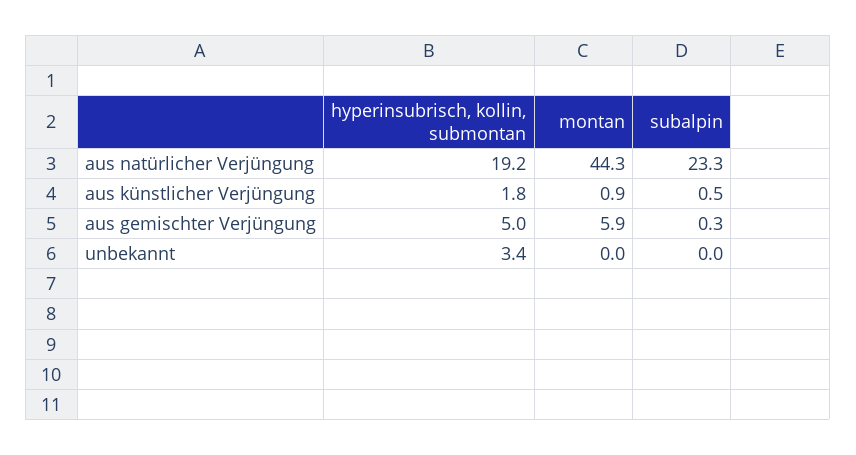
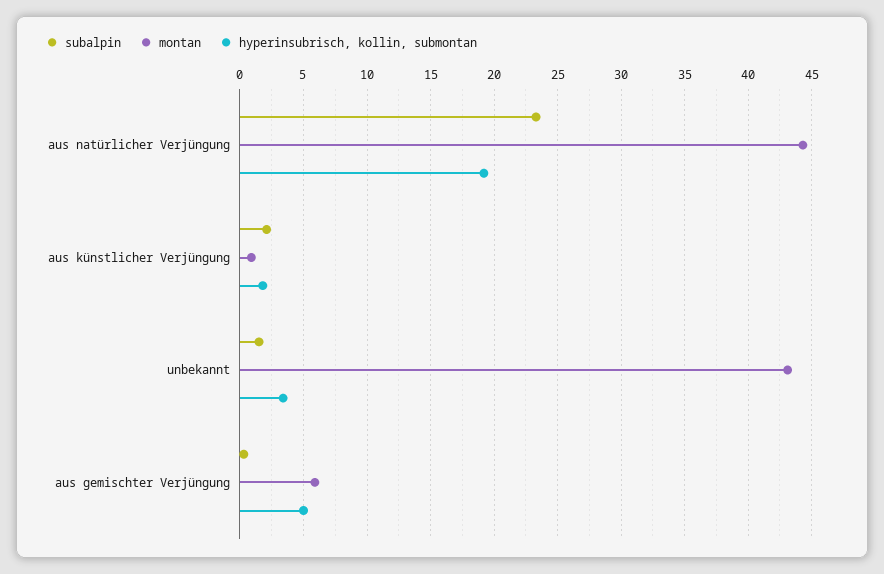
  {
    "hyperinsubrisch, kollin, submontan": {
      "aus natürlicher Verjüngung": 19.2,
      "aus künstlicher Verjüngung": 1.8,
      "aus gemischter Verjüngung": 5,
      "unbekannt": 3.4
    },
    "montan": {
      "aus natürlicher Verjüngung": 44.3,
      "aus künstlicher Verjüngung": 0.9,
      "aus gemischter Verjüngung": 5.9,
-     "unbekannt": 0
+     "unbekannt": 43
    },
    "subalpin": {
      "aus natürlicher Verjüngung": 23.3,
-     "aus künstlicher Verjüngung": 0.5,
+     "aus künstlicher Verjüngung": 2,
      "aus gemischter Verjüngung": 0.3,
-     "unbekannt": 0
+     "unbekannt": 1.5
    }
  }

